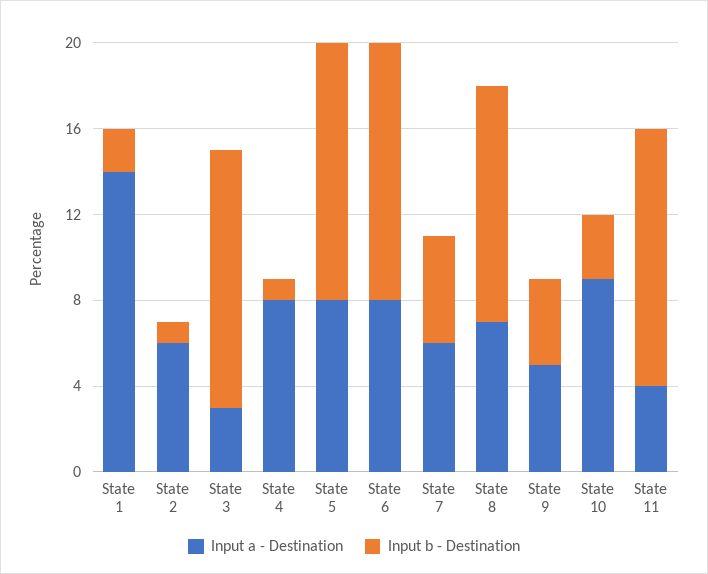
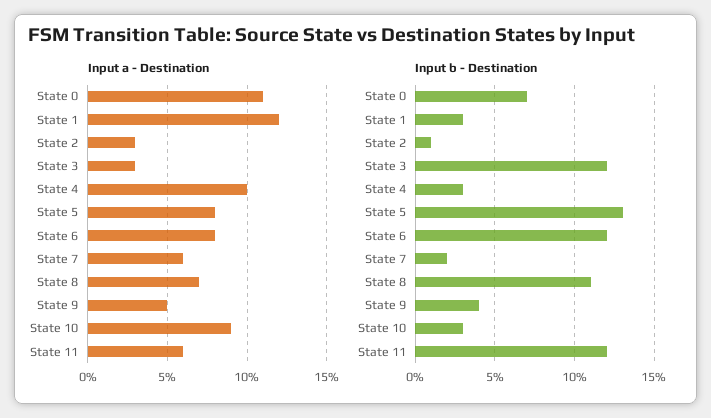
  {
    "Input a - Destination": {
-     "State 1": 14,
+     "State 1": 12,
-     "State 2": 6,
+     "State 2": 3,
      "State 3": 3,
-     "State 4": 8,
+     "State 4": 10,
      "State 5": 8,
      "State 6": 8,
      "State 7": 6,
      "State 8": 7,
      "State 9": 5,
      "State 10": 9,
-     "State 11": 4
+     "State 11": 6,
+     "State 0": 11
    },
    "Input b - Destination": {
-     "State 1": 2,
+     "State 1": 3,
      "State 2": 1,
      "State 3": 12,
-     "State 4": 1,
+     "State 4": 3,
-     "State 5": 12,
+     "State 5": 13,
      "State 6": 12,
-     "State 7": 5,
+     "State 7": 2,
      "State 8": 11,
      "State 9": 4,
      "State 10": 3,
-     "State 11": 12
+     "State 11": 12,
+     "State 0": 7
    }
  }

